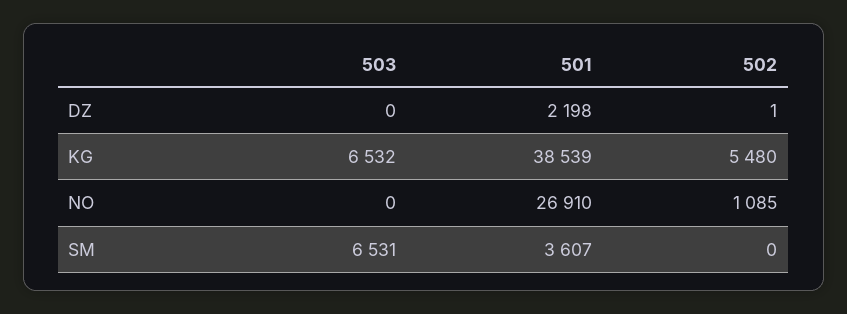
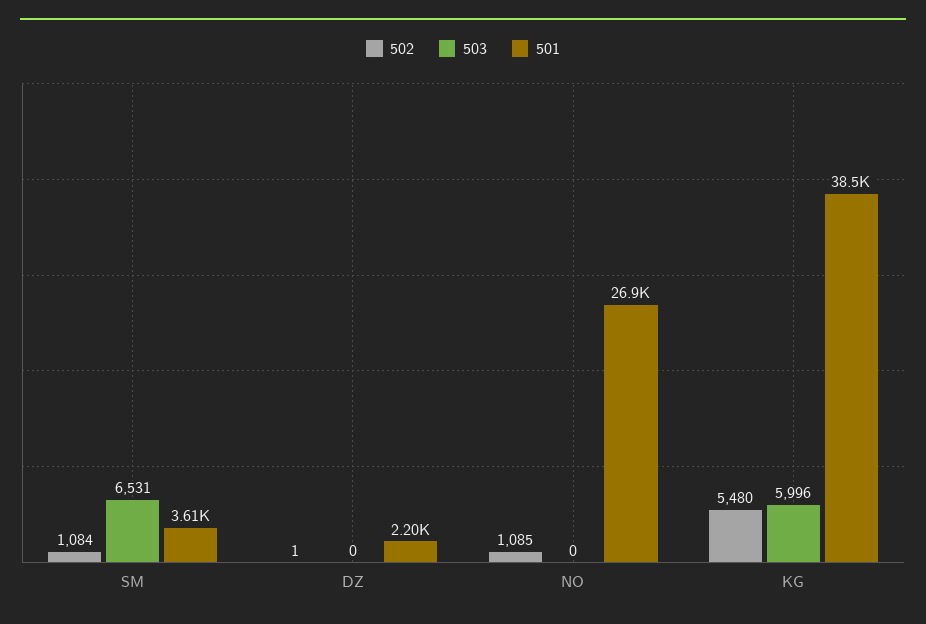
  {
    "503": {
      "DZ": 0,
-     "KG": 6532,
+     "KG": 5996,
      "NO": 0,
      "SM": 6531
    },
    "501": {
      "DZ": 2198,
      "KG": 38539,
      "NO": 26910,
      "SM": 3607
    },
    "502": {
      "DZ": 1,
      "KG": 5480,
      "NO": 1085,
-     "SM": 0
+     "SM": 1084
    }
  }

